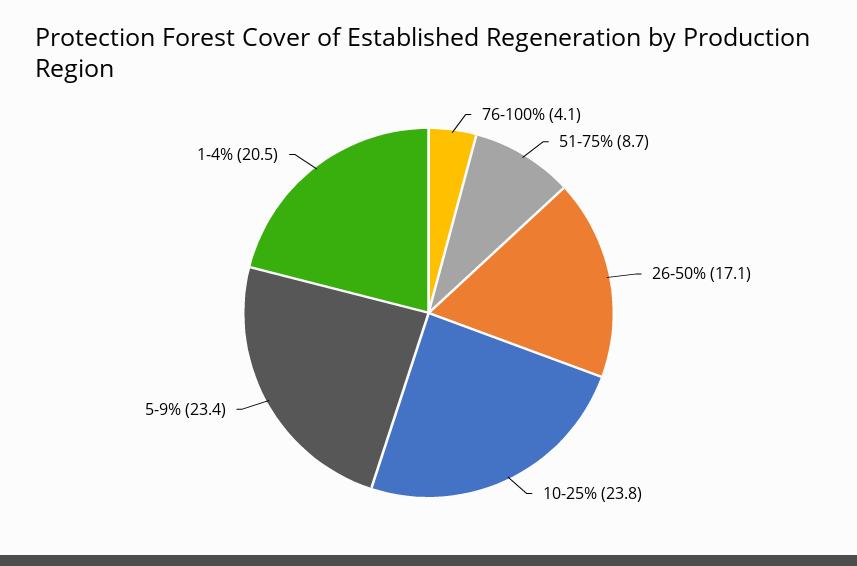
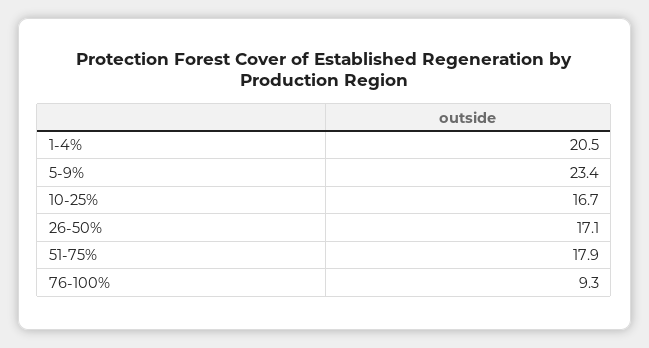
  {
-   "76-100%": 4.1,
+   "76-100%": 9.3,
-   "51-75%": 8.7,
+   "51-75%": 17.9,
    "26-50%": 17.1,
-   "10-25%": 23.8,
+   "10-25%": 16.7,
    "5-9%": 23.4,
    "1-4%": 20.5
  }

